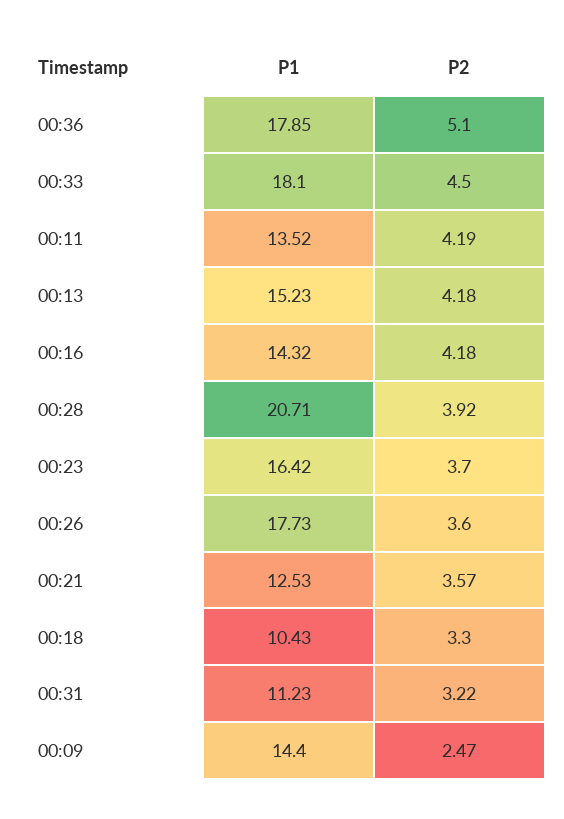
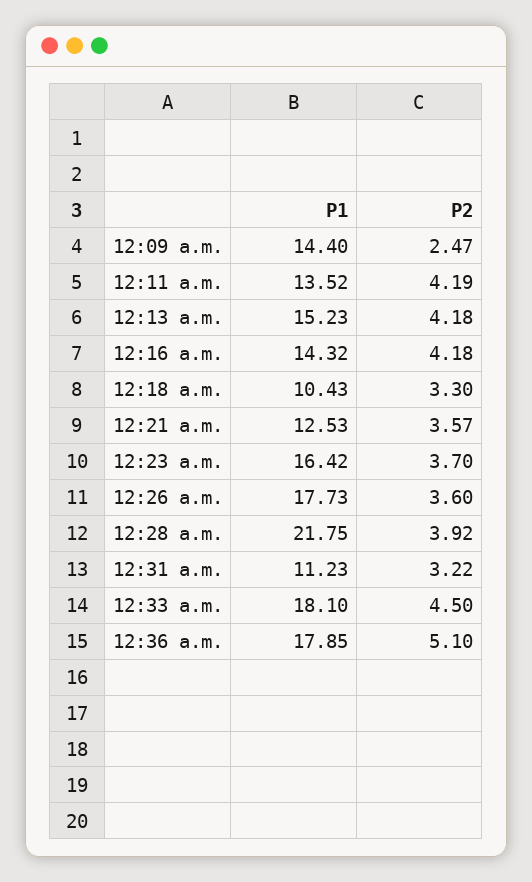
  {
    "P1": {
      "00:36": 17.85,
      "00:33": 18.1,
      "00:11": 13.52,
      "00:13": 15.23,
      "00:16": 14.32,
-     "00:28": 20.71,
+     "00:28": 21.75,
      "00:23": 16.42,
      "00:26": 17.73,
      "00:21": 12.53,
      "00:18": 10.43,
      "00:31": 11.23,
      "00:09": 14.4
    },
    "P2": {
      "00:36": 5.1,
      "00:33": 4.5,
      "00:11": 4.19,
      "00:13": 4.18,
      "00:16": 4.18,
      "00:28": 3.92,
      "00:23": 3.7,
      "00:26": 3.6,
      "00:21": 3.57,
      "00:18": 3.3,
      "00:31": 3.22,
      "00:09": 2.47
    }
  }

